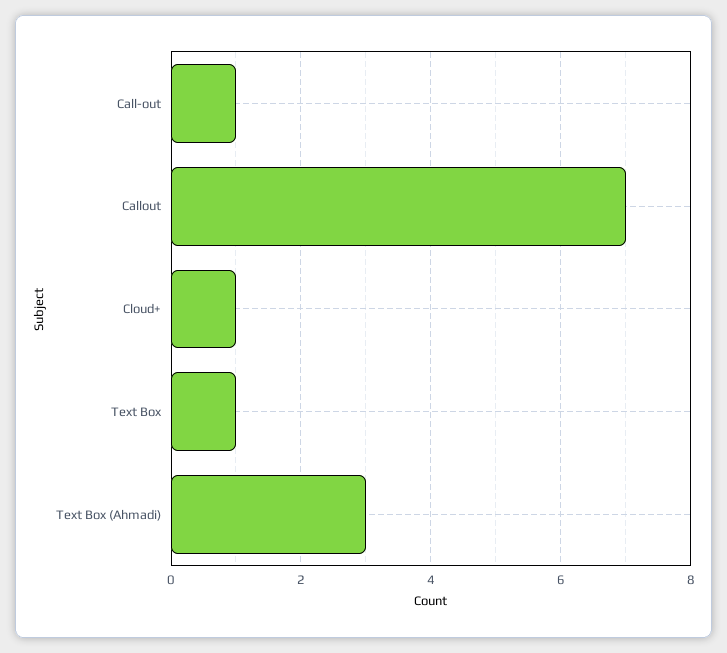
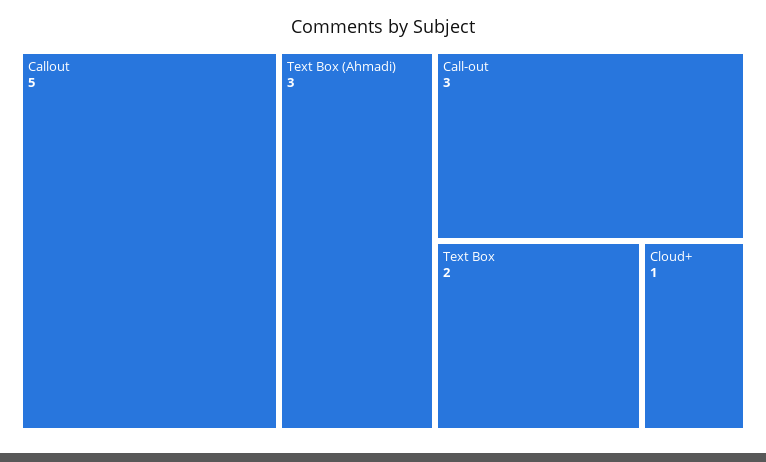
  {
-   "Call-out": 1,
+   "Call-out": 3,
-   "Callout": 7,
+   "Callout": 5,
    "Cloud+": 1,
-   "Text Box": 1,
+   "Text Box": 2,
    "Text Box (Ahmadi)": 3
  }

